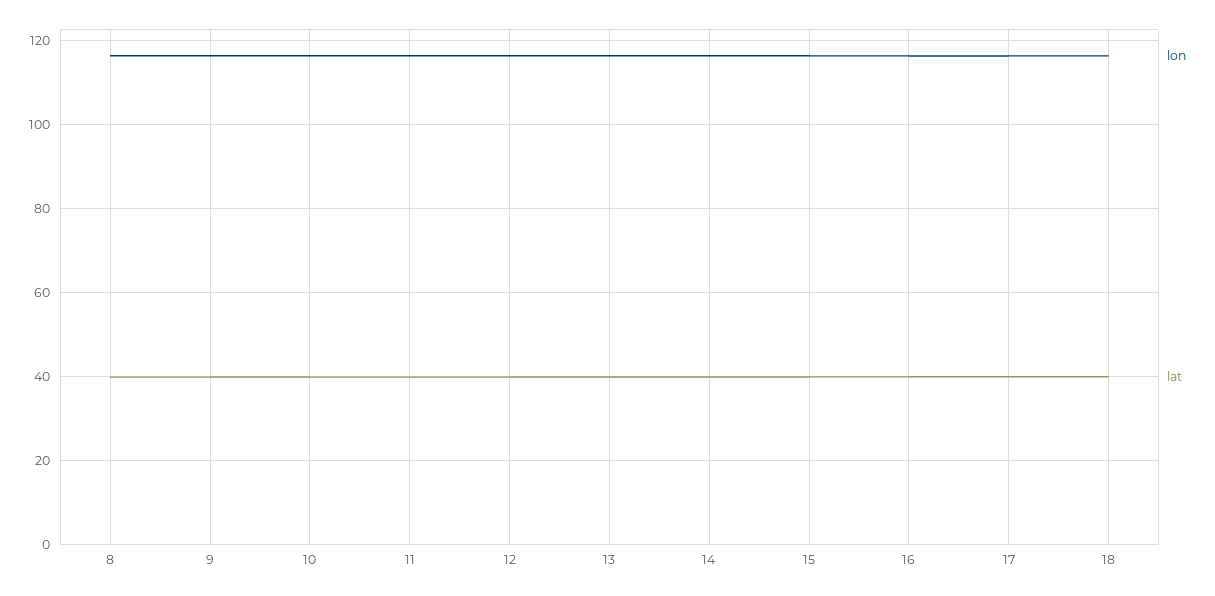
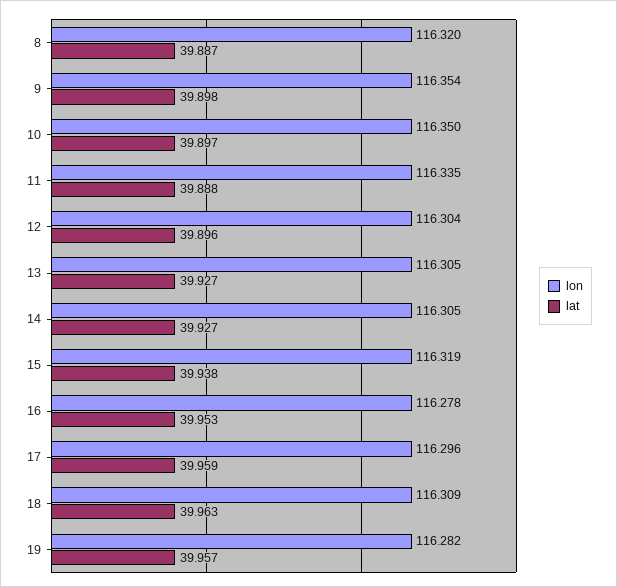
  {
    "lon": {
      "8": 116.32,
      "9": 116.354,
      "10": 116.35,
      "11": 116.335,
      "12": 116.304,
      "13": 116.305,
      "14": 116.305,
      "15": 116.319,
      "16": 116.278,
      "17": 116.296,
-     "18": 116.309
+     "18": 116.309,
+     "19": 116.282
    },
    "lat": {
      "8": 39.887,
      "9": 39.898,
      "10": 39.897,
      "11": 39.888,
      "12": 39.896,
      "13": 39.927,
      "14": 39.927,
      "15": 39.938,
      "16": 39.953,
      "17": 39.959,
-     "18": 39.963
+     "18": 39.963,
+     "19": 39.957
    }
  }

